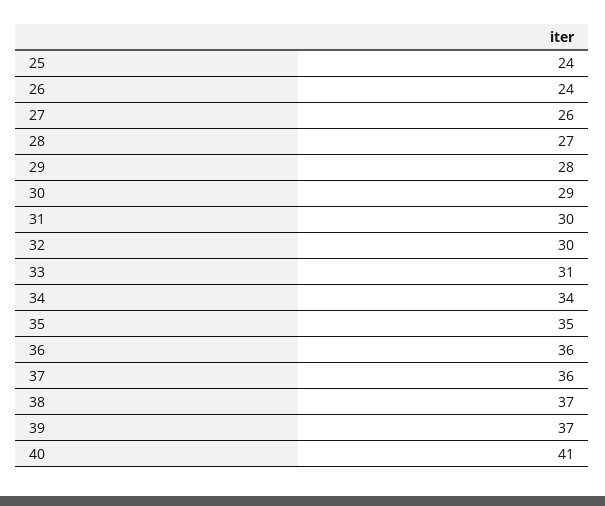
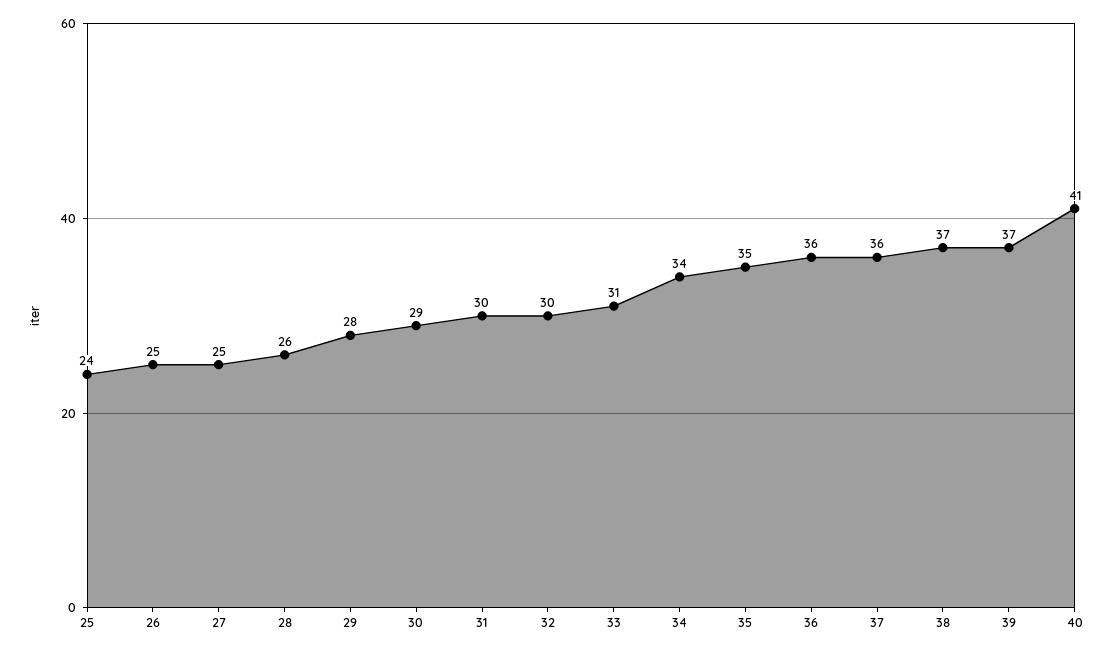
  {
    "25": 24,
-   "26": 24,
+   "26": 25,
-   "27": 26,
+   "27": 25,
-   "28": 27,
+   "28": 26,
    "29": 28,
    "30": 29,
    "31": 30,
    "32": 30,
    "33": 31,
    "34": 34,
    "35": 35,
    "36": 36,
    "37": 36,
    "38": 37,
    "39": 37,
    "40": 41
  }

